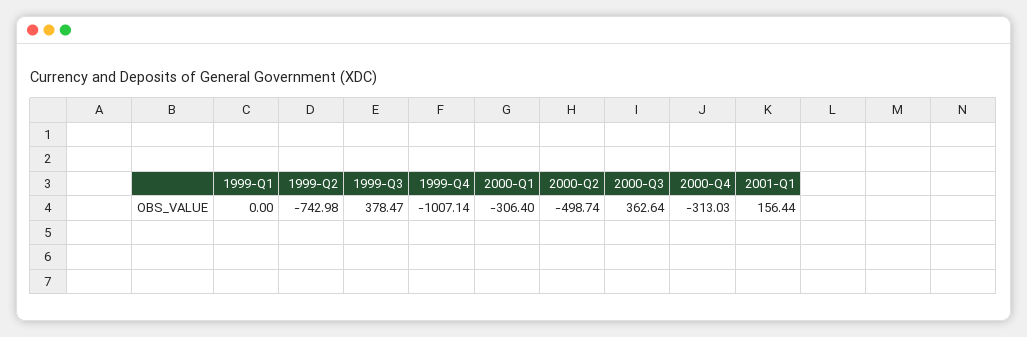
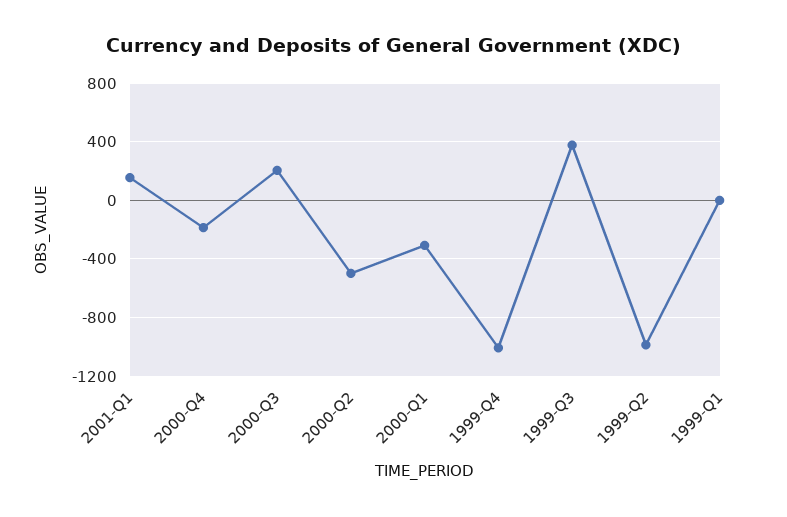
  {
    "1999-Q1": 0,
-   "1999-Q2": -742.98,
+   "1999-Q2": -1000,
    "1999-Q3": 378.47,
    "1999-Q4": -1007.14,
    "2000-Q1": -306.4,
    "2000-Q2": -498.74,
-   "2000-Q3": 362.64,
+   "2000-Q3": 200,
-   "2000-Q4": -313.03,
+   "2000-Q4": -200,
    "2001-Q1": 156.44
  }

